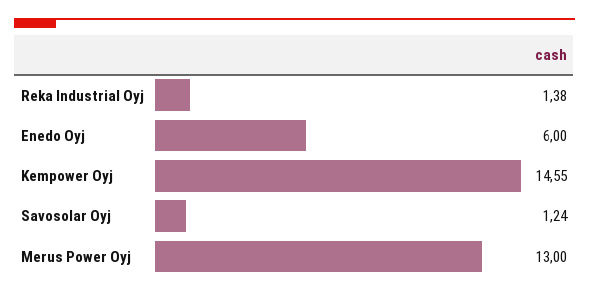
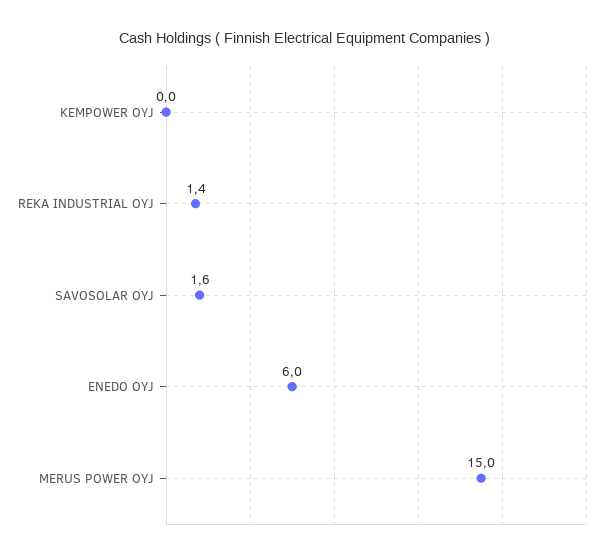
  {
    "Reka Industrial Oyj": 1.38,
    "Enedo Oyj": 6,
-   "Kempower Oyj": 14.55,
+   "Kempower Oyj": 0,
-   "Savosolar Oyj": 1.24,
+   "Savosolar Oyj": 1.6,
-   "Merus Power Oyj": 13
+   "Merus Power Oyj": 15
  }

